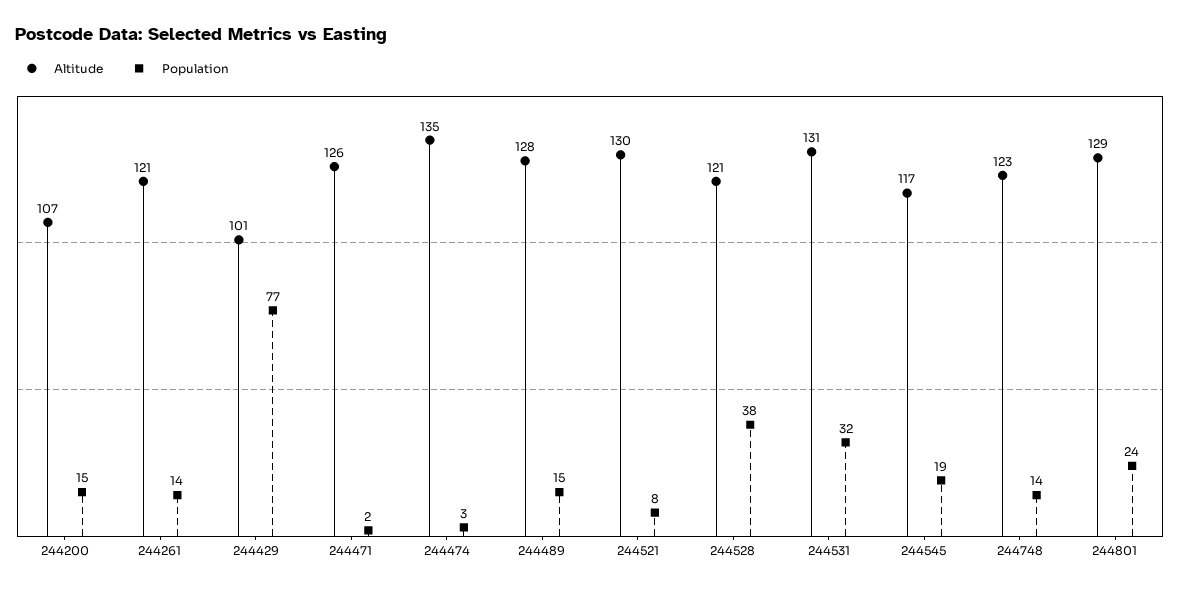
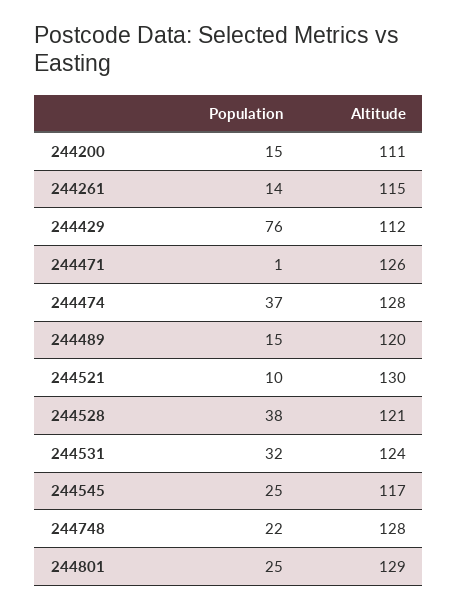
  {
    "Altitude": {
-     "244200": 107,
+     "244200": 111,
-     "244261": 121,
+     "244261": 115,
-     "244429": 101,
+     "244429": 112,
      "244471": 126,
-     "244474": 135,
+     "244474": 128,
-     "244489": 128,
+     "244489": 120,
      "244521": 130,
      "244528": 121,
-     "244531": 131,
+     "244531": 124,
      "244545": 117,
-     "244748": 123,
+     "244748": 128,
      "244801": 129
    },
    "Population": {
      "244200": 15,
      "244261": 14,
-     "244429": 77,
+     "244429": 76,
-     "244471": 2,
+     "244471": 1,
-     "244474": 3,
+     "244474": 37,
      "244489": 15,
-     "244521": 8,
+     "244521": 10,
      "244528": 38,
      "244531": 32,
-     "244545": 19,
+     "244545": 25,
-     "244748": 14,
+     "244748": 22,
-     "244801": 24
+     "244801": 25
    }
  }

